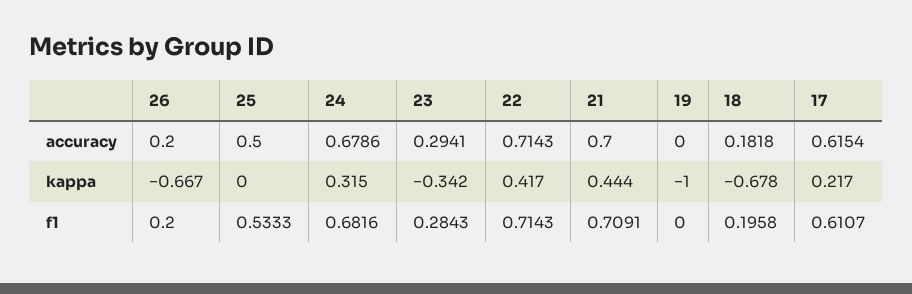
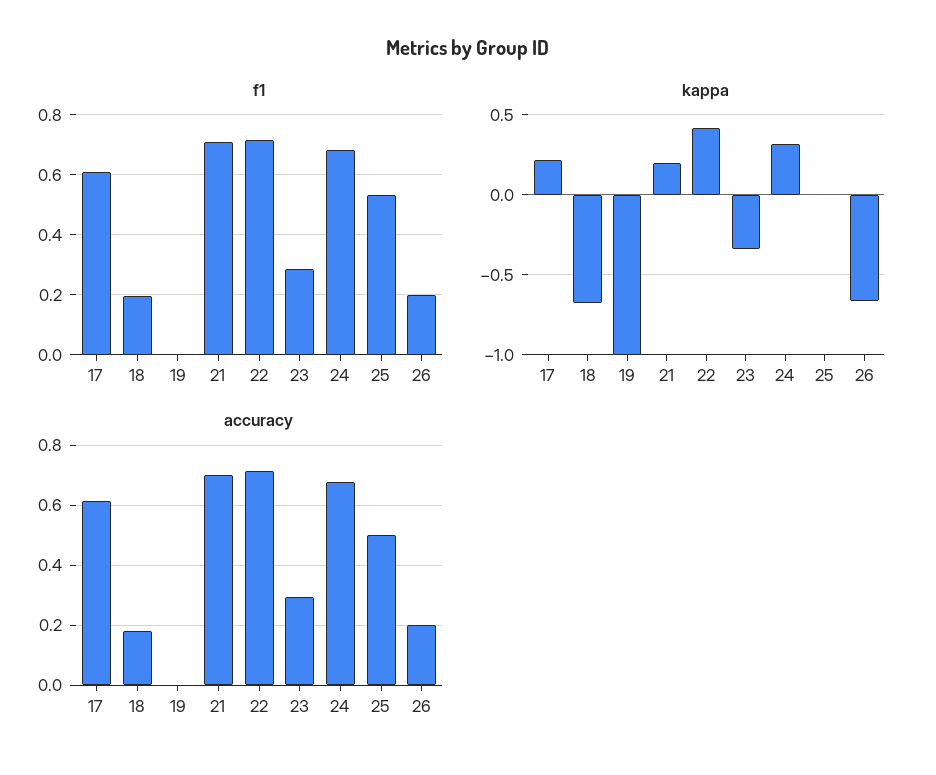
  {
    "accuracy": {
      "26": 0.2,
      "25": 0.5,
      "24": 0.6786,
      "23": 0.2941,
      "22": 0.7143,
      "21": 0.7,
      "19": 0,
      "18": 0.1818,
      "17": 0.6154
    },
    "kappa": {
      "26": -0.667,
      "25": 0,
      "24": 0.315,
      "23": -0.342,
      "22": 0.417,
-     "21": 0.444,
+     "21": 0.2,
      "19": -1,
      "18": -0.678,
      "17": 0.217
    },
    "f1": {
      "26": 0.2,
      "25": 0.5333,
      "24": 0.6816,
      "23": 0.2843,
      "22": 0.7143,
      "21": 0.7091,
      "19": 0,
      "18": 0.1958,
      "17": 0.6107
    }
  }

